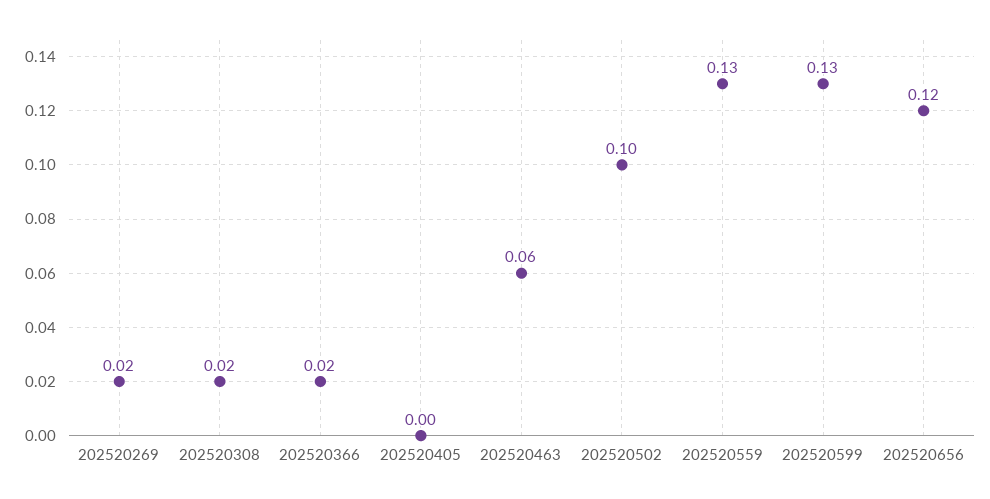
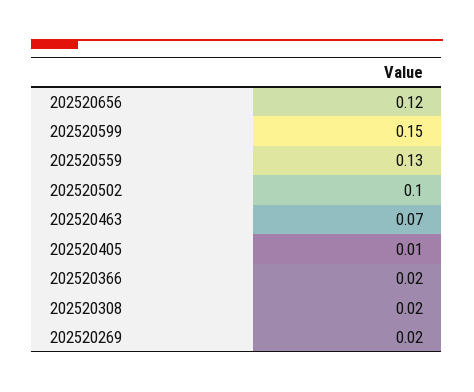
  {
    "202520269": 0.02,
    "202520308": 0.02,
    "202520366": 0.02,
-   "202520405": 0,
+   "202520405": 0.01,
-   "202520463": 0.06,
+   "202520463": 0.07,
    "202520502": 0.1,
    "202520559": 0.13,
-   "202520599": 0.13,
+   "202520599": 0.15,
    "202520656": 0.12
  }

